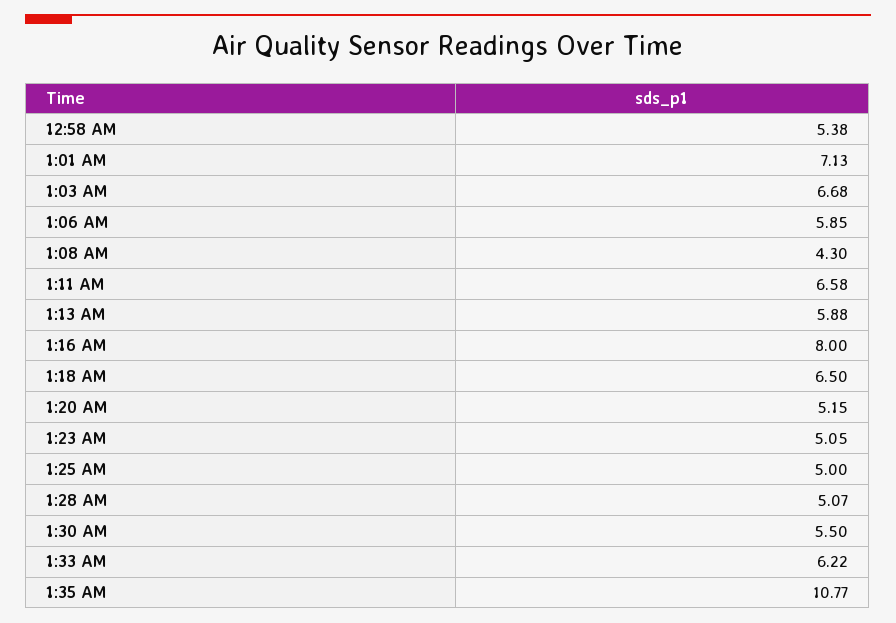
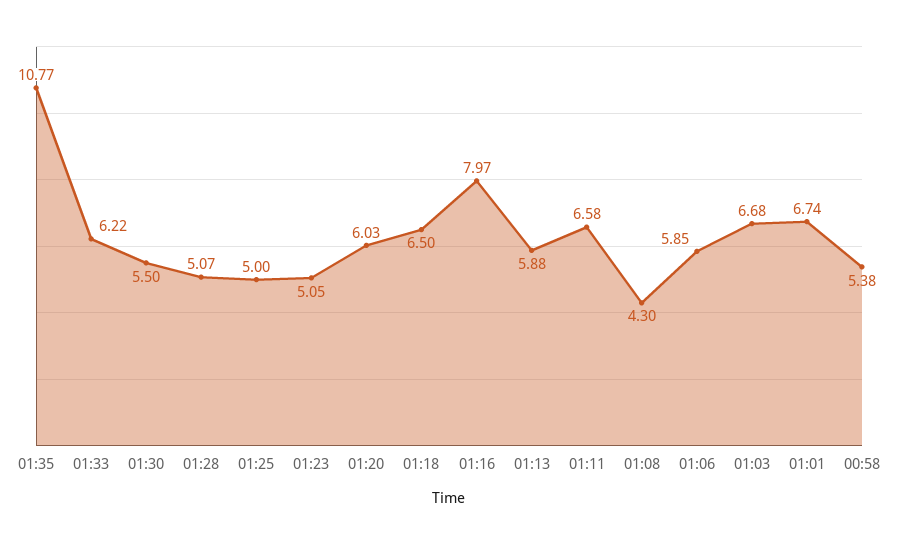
  {
    "12:58 AM": 5.38,
-   "1:01 AM": 7.13,
+   "1:01 AM": 6.74,
    "1:03 AM": 6.68,
    "1:06 AM": 5.85,
    "1:08 AM": 4.3,
    "1:11 AM": 6.58,
    "1:13 AM": 5.88,
-   "1:16 AM": 8,
+   "1:16 AM": 7.97,
    "1:18 AM": 6.5,
-   "1:20 AM": 5.15,
+   "1:20 AM": 6.03,
    "1:23 AM": 5.05,
    "1:25 AM": 5,
    "1:28 AM": 5.07,
    "1:30 AM": 5.5,
    "1:33 AM": 6.22,
    "1:35 AM": 10.77
  }

